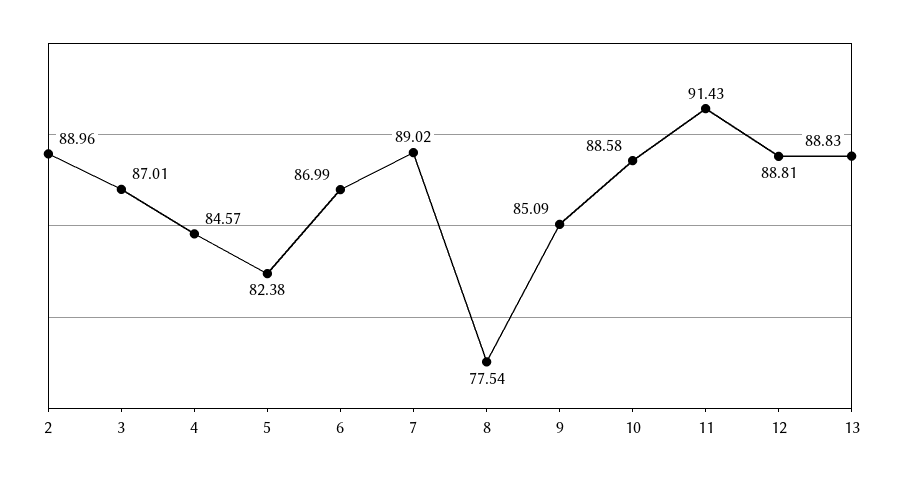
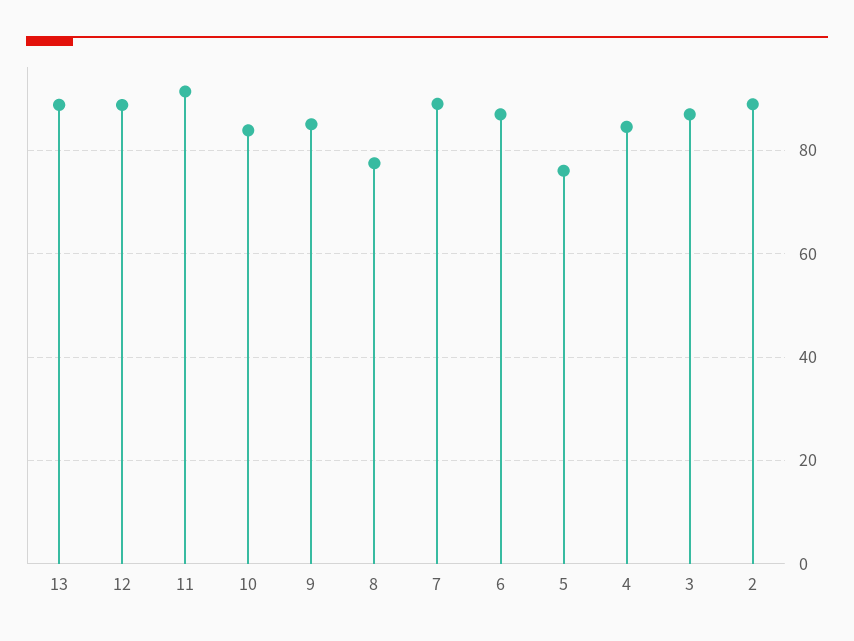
  {
    "2": 88.96,
    "3": 87.01,
    "4": 84.57,
-   "5": 82.38,
+   "5": 76,
    "6": 86.99,
    "7": 89.02,
    "8": 77.54,
    "9": 85.09,
-   "10": 88.58,
+   "10": 84,
    "11": 91.43,
    "12": 88.81,
    "13": 88.83
  }

